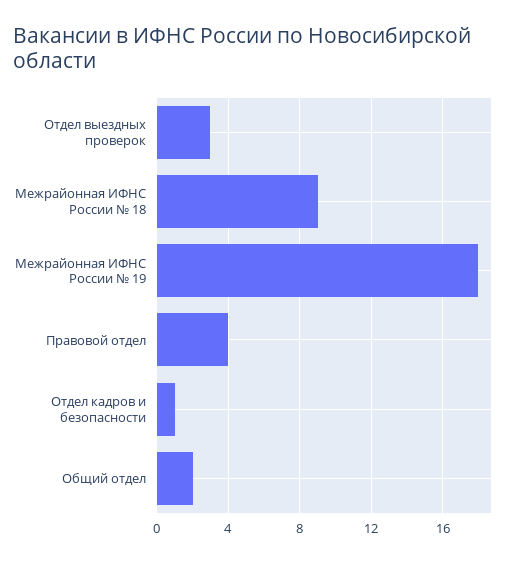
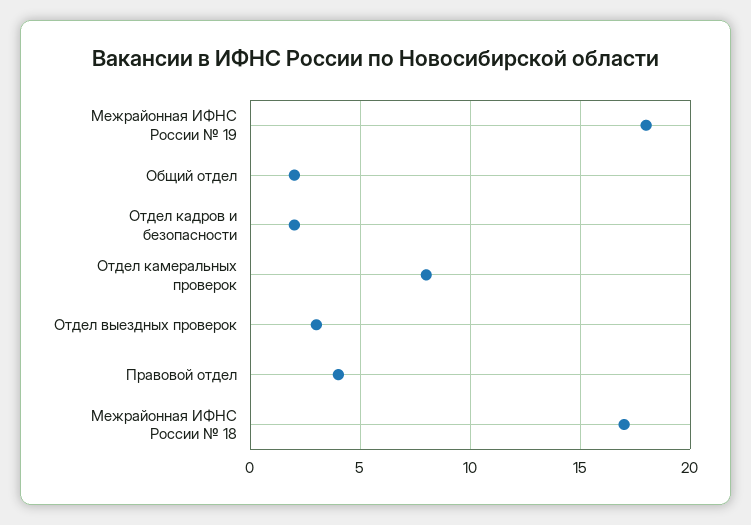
  {
    "Отдел выездных проверок": 3,
-   "Межрайонная ИФНС России № 18": 9,
+   "Межрайонная ИФНС России № 18": 17,
    "Межрайонная ИФНС России № 19": 18,
    "Правовой отдел": 4,
-   "Отдел кадров и безопасности": 1,
+   "Отдел кадров и безопасности": 2,
-   "Общий отдел": 2
+   "Общий отдел": 2,
+   "Отдел камеральных проверок": 8
  }

